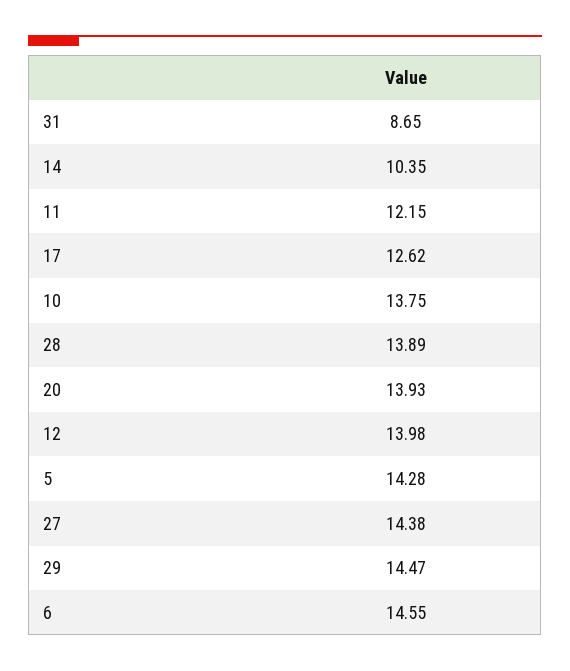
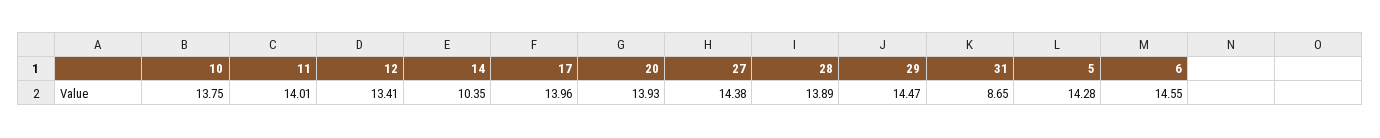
  {
    "31": 8.65,
    "14": 10.35,
-   "11": 12.15,
+   "11": 14.01,
-   "17": 12.62,
+   "17": 13.96,
    "10": 13.75,
    "28": 13.89,
    "20": 13.93,
-   "12": 13.98,
+   "12": 13.41,
    "5": 14.28,
    "27": 14.38,
    "29": 14.47,
    "6": 14.55
  }

